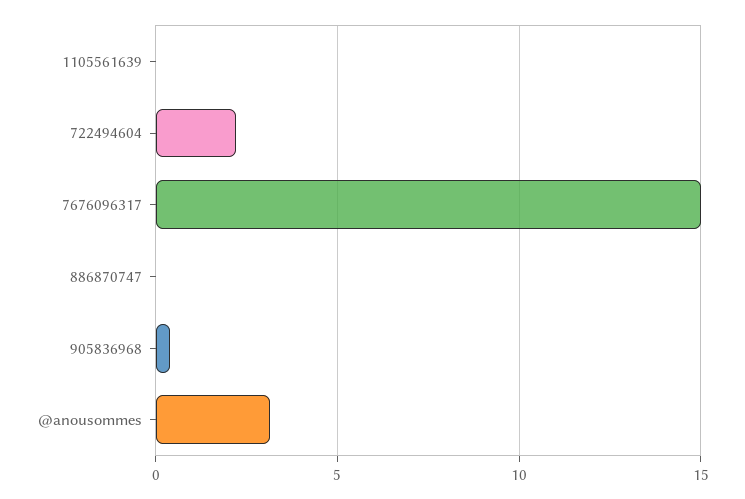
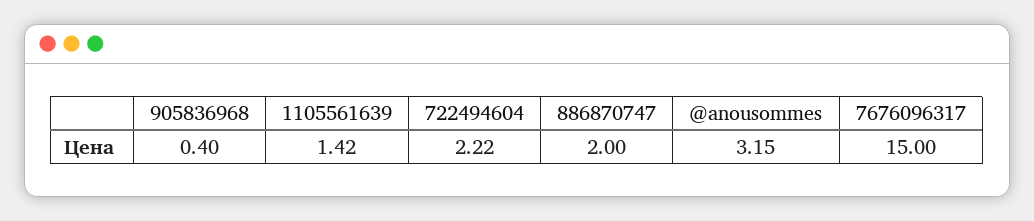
  {
-   "1105561639": 0,
+   "1105561639": 1.42,
    "722494604": 2.22,
    "7676096317": 15,
-   "886870747": 0,
+   "886870747": 2,
    "905836968": 0.4,
    "@anousommes": 3.15
  }

